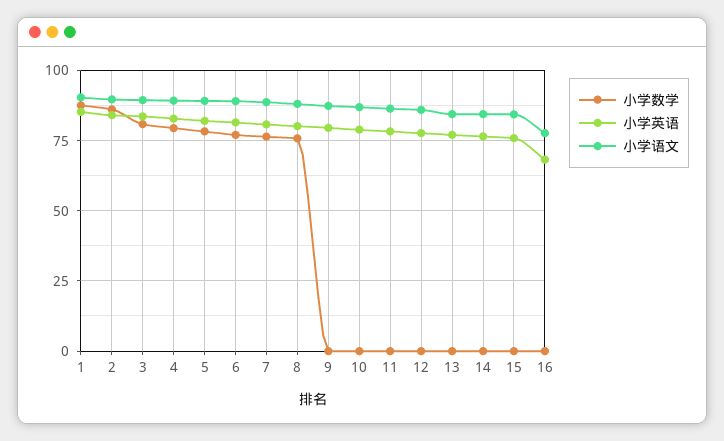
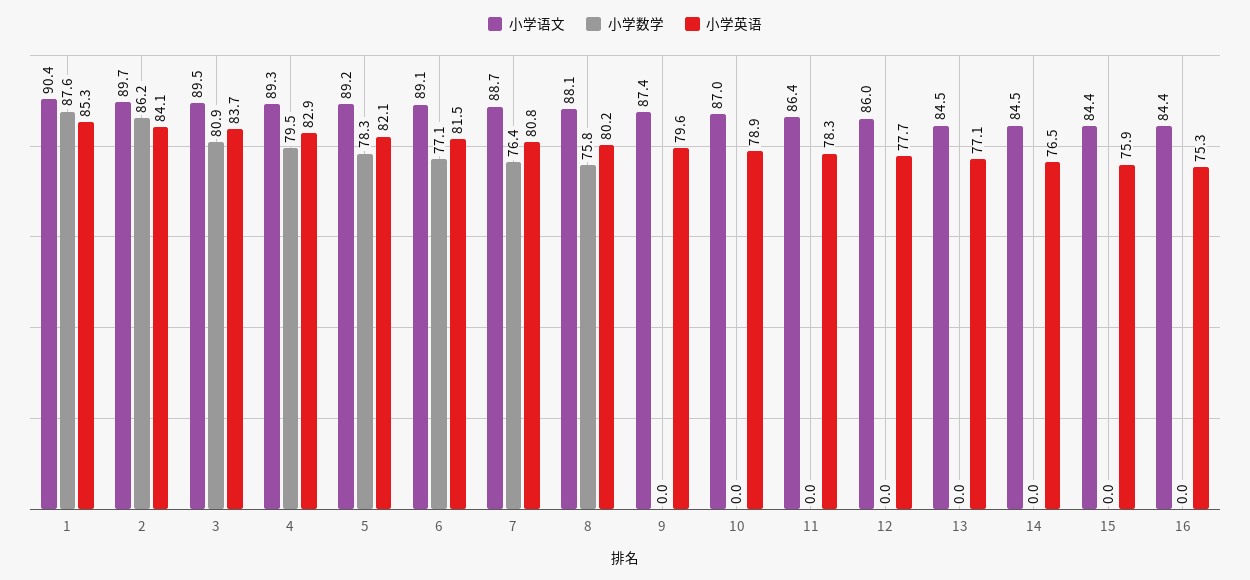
  {
    "小学数学": {
      "1": 87.6,
      "2": 86.2,
      "3": 80.9,
      "4": 79.5,
      "5": 78.3,
      "6": 77.1,
      "7": 76.4,
      "8": 75.8,
      "9": 0,
      "10": 0,
      "11": 0,
      "12": 0,
      "13": 0,
      "14": 0,
      "15": 0,
      "16": 0
    },
    "小学英语": {
      "1": 85.3,
      "2": 84.1,
      "3": 83.7,
      "4": 82.9,
      "5": 82.1,
      "6": 81.5,
      "7": 80.8,
      "8": 80.2,
      "9": 79.6,
      "10": 78.9,
      "11": 78.3,
      "12": 77.7,
      "13": 77.1,
      "14": 76.5,
      "15": 75.9,
-     "16": 67.5
+     "16": 75.3
    },
    "小学语文": {
      "1": 90.4,
      "2": 89.7,
      "3": 89.5,
      "4": 89.3,
      "5": 89.2,
      "6": 89.1,
      "7": 88.7,
      "8": 88.1,
      "9": 87.4,
      "10": 87,
      "11": 86.4,
      "12": 86,
      "13": 84.5,
      "14": 84.5,
      "15": 84.4,
-     "16": 77.5
+     "16": 84.4
    }
  }

